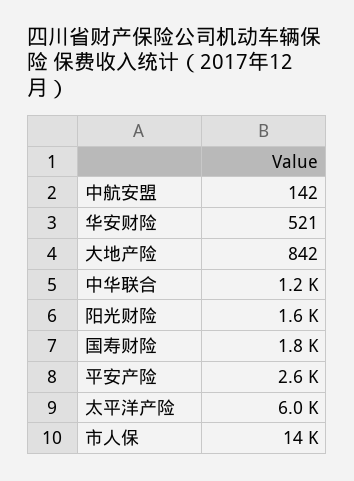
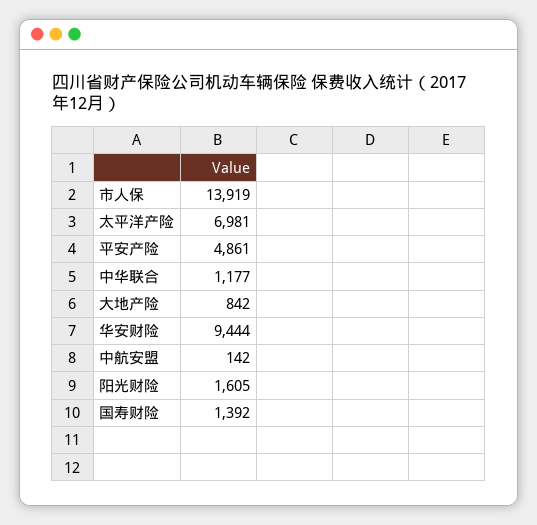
  {
    "中航安盟": 142,
-   "华安财险": 521,
+   "华安财险": 9444,
    "大地产险": 842,
    "中华联合": 1177,
    "阳光财险": 1605,
-   "国寿财险": 1800,
+   "国寿财险": 1392,
-   "平安产险": 2600,
+   "平安产险": 4861,
-   "太平洋产险": 6000,
+   "太平洋产险": 6981,
    "市人保": 13919
  }

